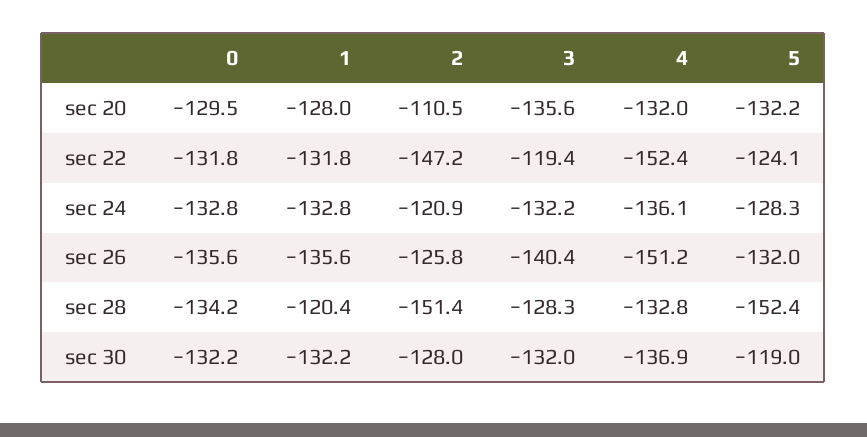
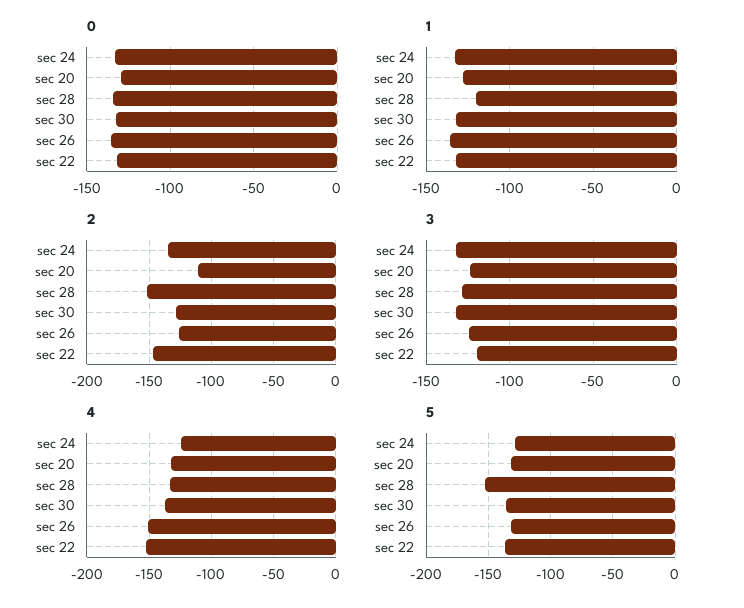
  {
    "0": {
      "sec 20": -129.5,
      "sec 22": -131.8,
      "sec 24": -132.8,
      "sec 26": -135.6,
      "sec 28": -134.2,
      "sec 30": -132.2
    },
    "1": {
      "sec 20": -128,
      "sec 22": -131.8,
      "sec 24": -132.8,
      "sec 26": -135.6,
      "sec 28": -120.4,
      "sec 30": -132.2
    },
    "2": {
      "sec 20": -110.5,
      "sec 22": -147.2,
-     "sec 24": -120.9,
+     "sec 24": -135,
      "sec 26": -125.8,
      "sec 28": -151.4,
      "sec 30": -128
    },
    "3": {
-     "sec 20": -135.6,
+     "sec 20": -125,
      "sec 22": -119.4,
      "sec 24": -132.2,
-     "sec 26": -140.4,
+     "sec 26": -125,
      "sec 28": -128.3,
      "sec 30": -132
    },
    "4": {
      "sec 20": -132,
      "sec 22": -152.4,
-     "sec 24": -136.1,
+     "sec 24": -125,
      "sec 26": -151.2,
      "sec 28": -132.8,
      "sec 30": -136.9
    },
    "5": {
      "sec 20": -132.2,
-     "sec 22": -124.1,
+     "sec 22": -135,
      "sec 24": -128.3,
      "sec 26": -132,
      "sec 28": -152.4,
-     "sec 30": -119
+     "sec 30": -135
    }
  }

